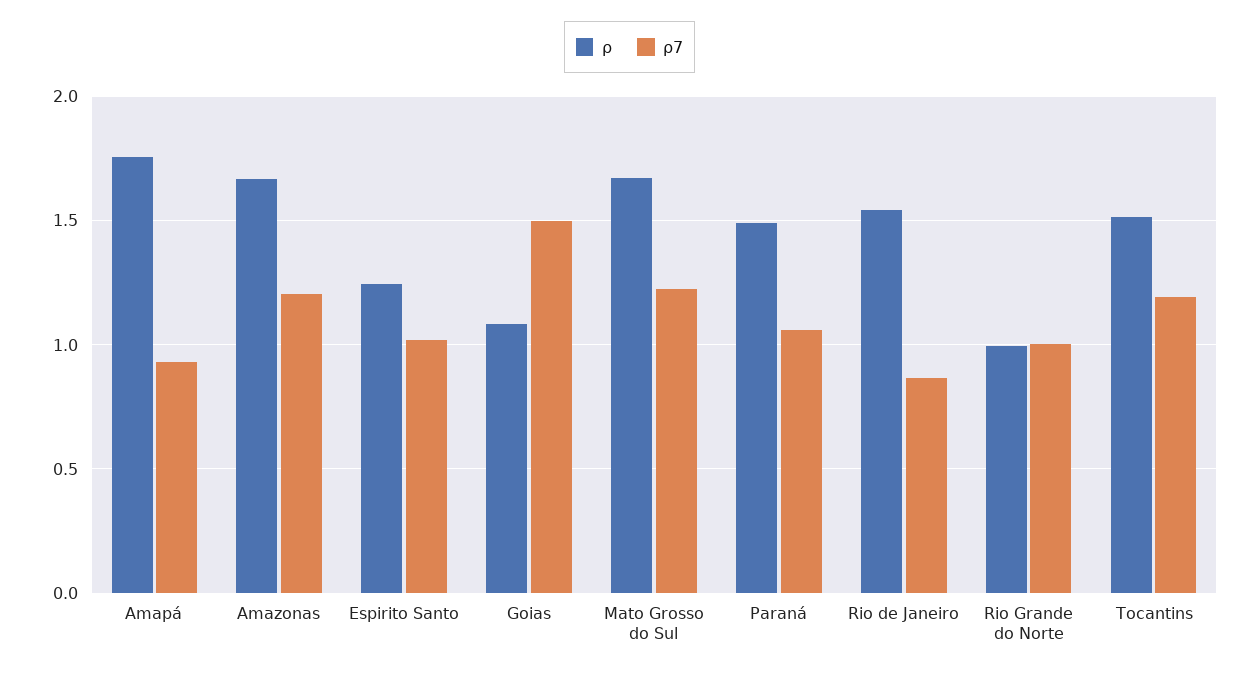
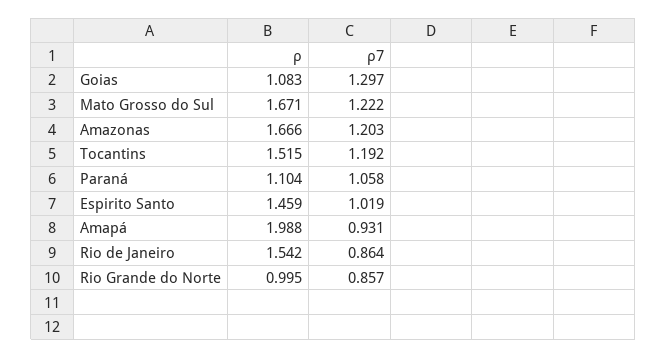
  {
    "ρ": {
-     "Amapá": 1.75,
+     "Amapá": 1.988,
      "Amazonas": 1.666,
-     "Espirito Santo": 1.25,
+     "Espirito Santo": 1.459,
      "Goias": 1.083,
      "Mato Grosso do Sul": 1.671,
-     "Paraná": 1.5,
+     "Paraná": 1.104,
      "Rio de Janeiro": 1.542,
      "Rio Grande do Norte": 0.995,
      "Tocantins": 1.515
    },
    "ρ7": {
      "Amapá": 0.931,
      "Amazonas": 1.203,
      "Espirito Santo": 1.019,
-     "Goias": 1.5,
+     "Goias": 1.297,
      "Mato Grosso do Sul": 1.222,
      "Paraná": 1.058,
      "Rio de Janeiro": 0.864,
-     "Rio Grande do Norte": 1,
+     "Rio Grande do Norte": 0.857,
      "Tocantins": 1.192
    }
  }

